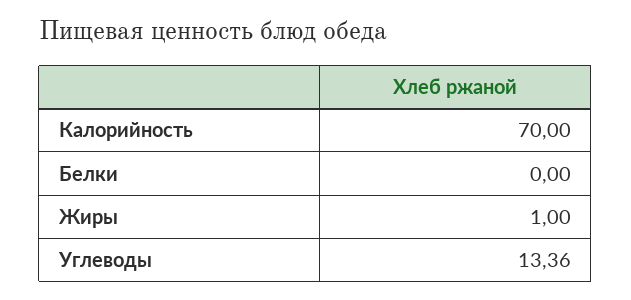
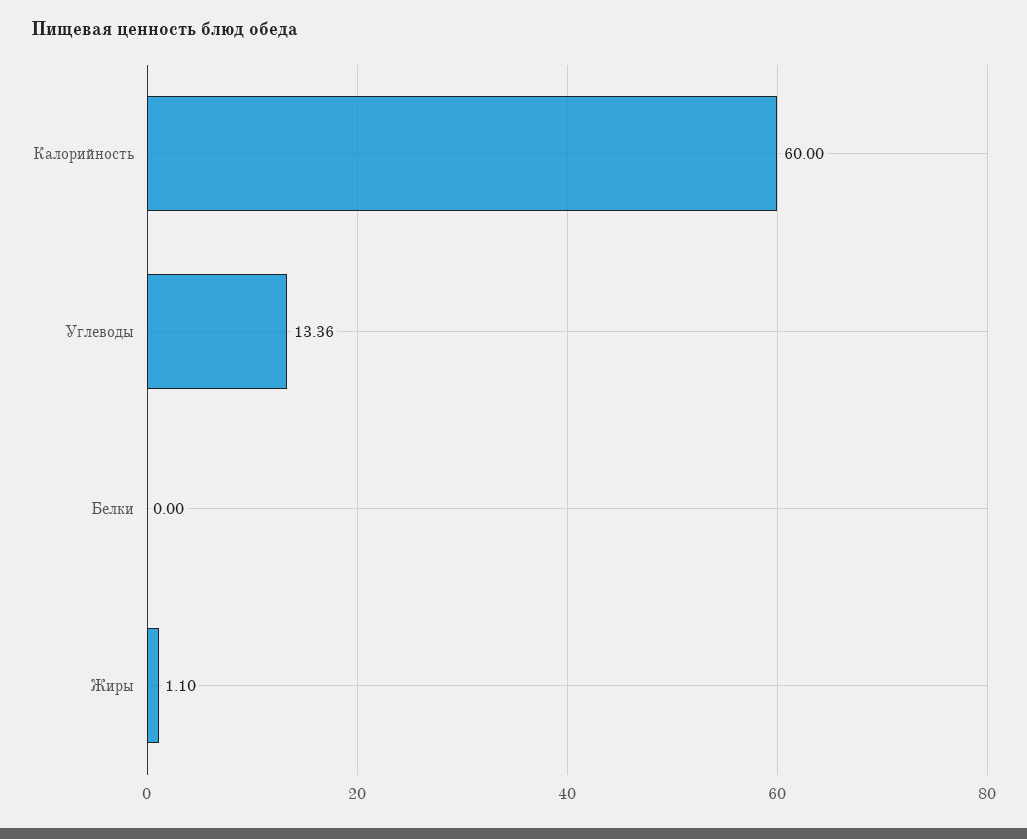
  {
-   "Калорийность": 70,
+   "Калорийность": 60,
    "Белки": 0,
-   "Жиры": 1,
+   "Жиры": 1.1,
    "Углеводы": 13.36
  }

